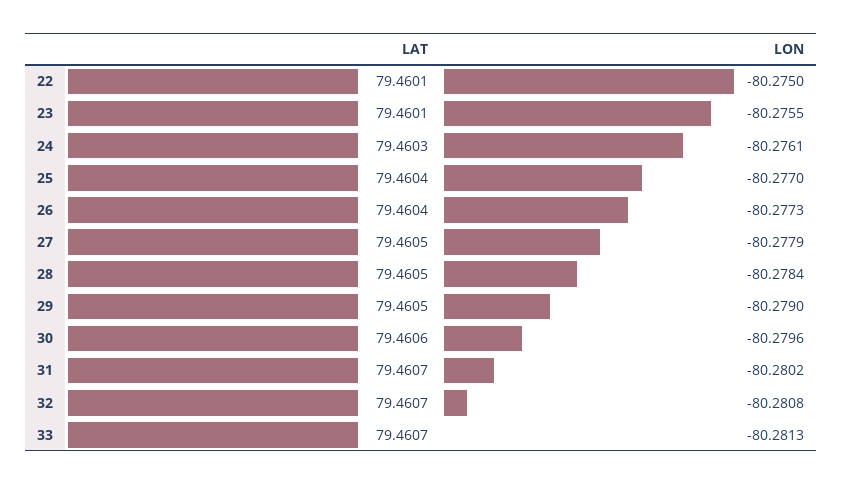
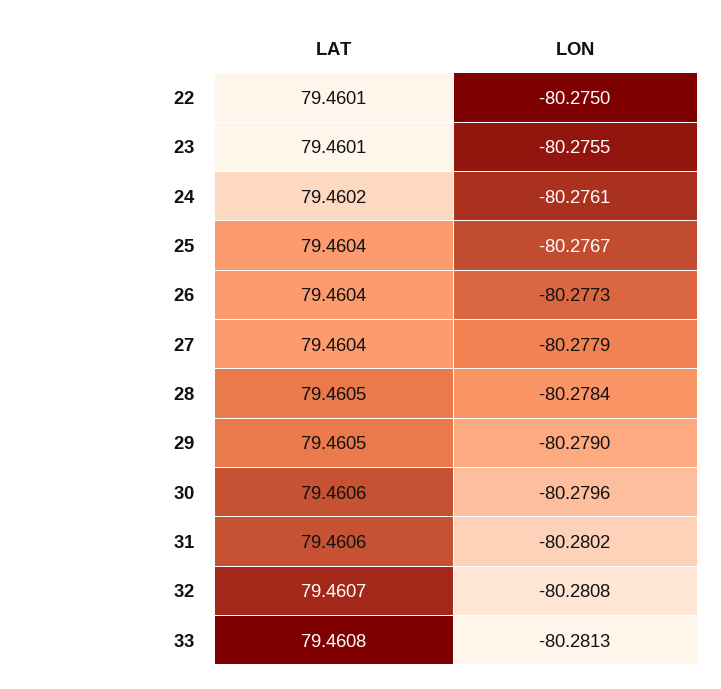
  {
    "LAT": {
      "22": 79.4601,
      "23": 79.4601,
-     "24": 79.4603,
+     "24": 79.4602,
      "25": 79.4604,
      "26": 79.4604,
-     "27": 79.4605,
+     "27": 79.4604,
      "28": 79.4605,
      "29": 79.4605,
      "30": 79.4606,
-     "31": 79.4607,
+     "31": 79.4606,
      "32": 79.4607,
-     "33": 79.4607
+     "33": 79.4608
    },
    "LON": {
      "22": -80.275,
      "23": -80.2755,
      "24": -80.2761,
-     "25": -80.277,
+     "25": -80.2767,
      "26": -80.2773,
      "27": -80.2779,
      "28": -80.2784,
      "29": -80.279,
      "30": -80.2796,
      "31": -80.2802,
      "32": -80.2808,
      "33": -80.2813
    }
  }

